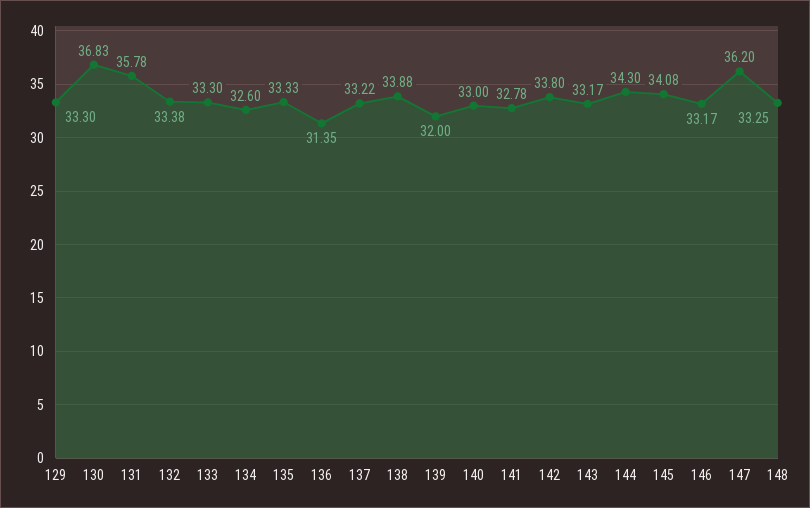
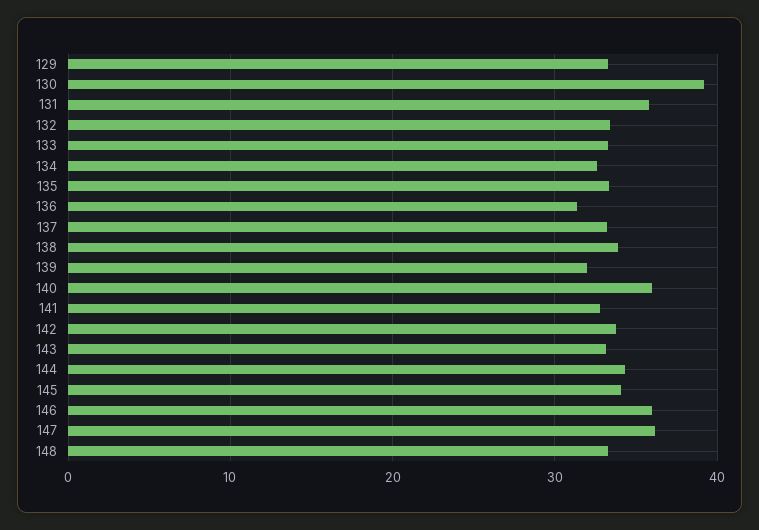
  {
    "129": 33.3,
-   "130": 36.83,
+   "130": 39,
    "131": 35.78,
    "132": 33.38,
    "133": 33.3,
    "134": 32.6,
    "135": 33.33,
    "136": 31.35,
    "137": 33.22,
    "138": 33.88,
    "139": 32,
-   "140": 33,
+   "140": 36,
    "141": 32.78,
    "142": 33.8,
    "143": 33.17,
    "144": 34.3,
    "145": 34.08,
-   "146": 33.17,
+   "146": 36,
    "147": 36.2,
    "148": 33.25
  }

